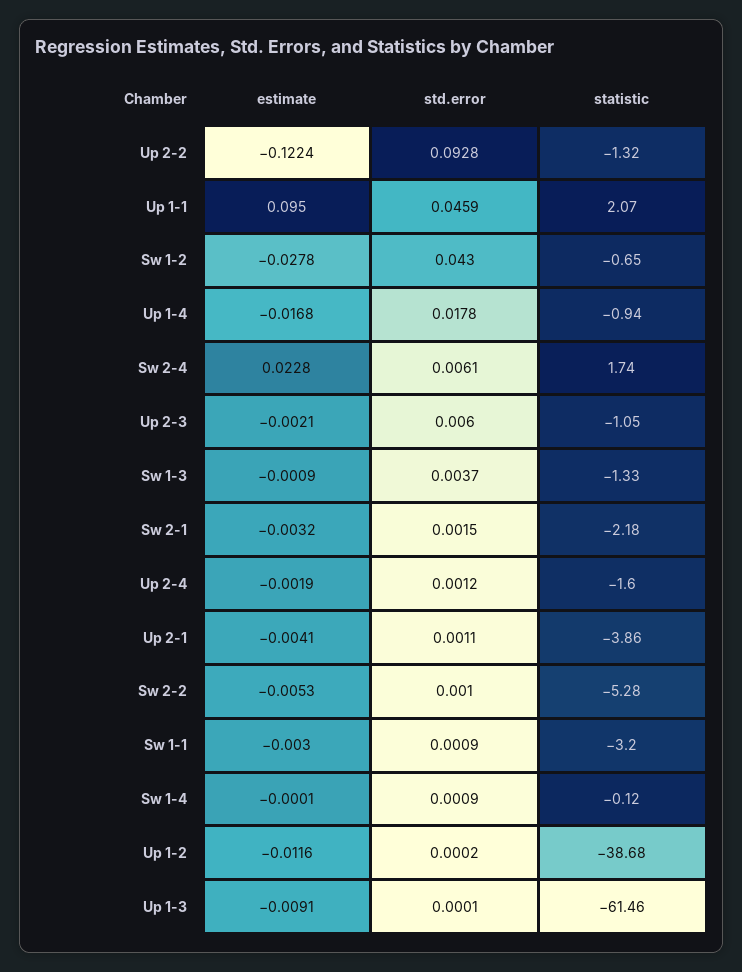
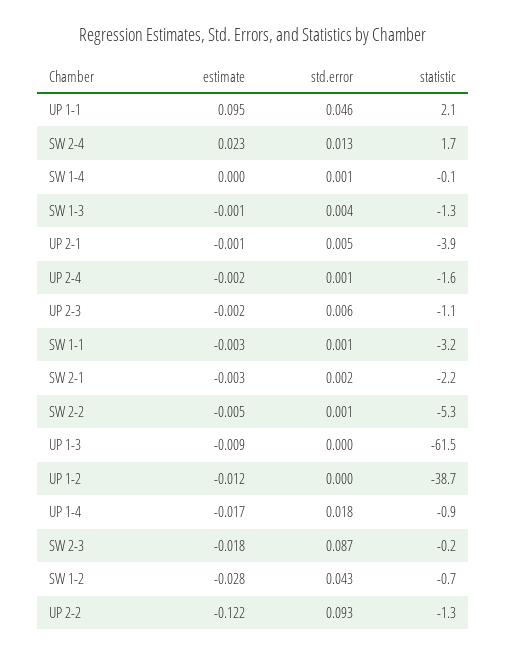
  {
    "estimate": {
      "Up 2-2": -0.1224,
      "Up 1-1": 0.095,
      "Sw 1-2": -0.0278,
      "Up 1-4": -0.0168,
      "Sw 2-4": 0.0228,
      "Up 2-3": -0.0021,
      "Sw 1-3": -0.0009,
      "Sw 2-1": -0.0032,
      "Up 2-4": -0.0019,
-     "Up 2-1": -0.0041,
+     "Up 2-1": -0.001,
      "Sw 2-2": -0.0053,
      "Sw 1-1": -0.003,
      "Sw 1-4": -0.0001,
      "Up 1-2": -0.0116,
-     "Up 1-3": -0.0091
+     "Up 1-3": -0.0091,
+     "SW 2-3": -0.018
    },
    "std.error": {
      "Up 2-2": 0.0928,
      "Up 1-1": 0.0459,
      "Sw 1-2": 0.043,
      "Up 1-4": 0.0178,
-     "Sw 2-4": 0.0061,
+     "Sw 2-4": 0.013,
      "Up 2-3": 0.006,
      "Sw 1-3": 0.0037,
      "Sw 2-1": 0.0015,
      "Up 2-4": 0.0012,
-     "Up 2-1": 0.0011,
+     "Up 2-1": 0.005,
      "Sw 2-2": 0.001,
      "Sw 1-1": 0.0009,
      "Sw 1-4": 0.0009,
      "Up 1-2": 0.0002,
-     "Up 1-3": 0.0001
+     "Up 1-3": 0.0001,
+     "SW 2-3": 0.087
    },
    "statistic": {
      "Up 2-2": -1.32,
      "Up 1-1": 2.07,
      "Sw 1-2": -0.65,
      "Up 1-4": -0.94,
      "Sw 2-4": 1.74,
      "Up 2-3": -1.05,
      "Sw 1-3": -1.33,
      "Sw 2-1": -2.18,
      "Up 2-4": -1.6,
      "Up 2-1": -3.86,
      "Sw 2-2": -5.28,
      "Sw 1-1": -3.2,
      "Sw 1-4": -0.12,
      "Up 1-2": -38.68,
-     "Up 1-3": -61.46
+     "Up 1-3": -61.46,
+     "SW 2-3": -0.2
    }
  }

